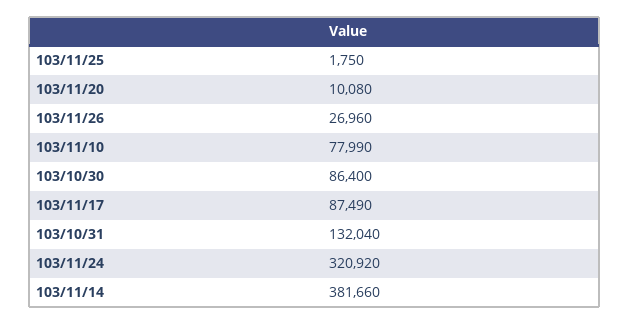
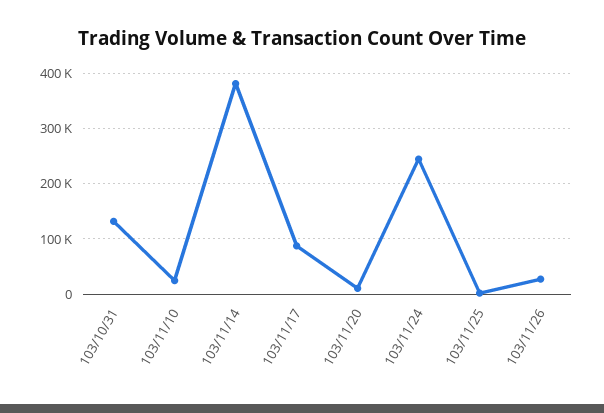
  {
    "103/11/25": 1750,
    "103/11/20": 10080,
    "103/11/26": 26960,
-   "103/11/10": 77990,
+   "103/11/10": 20000,
-   "103/10/30": 86400,
    "103/11/17": 87490,
    "103/10/31": 132040,
-   "103/11/24": 320920,
+   "103/11/24": 240000,
    "103/11/14": 381660
  }

